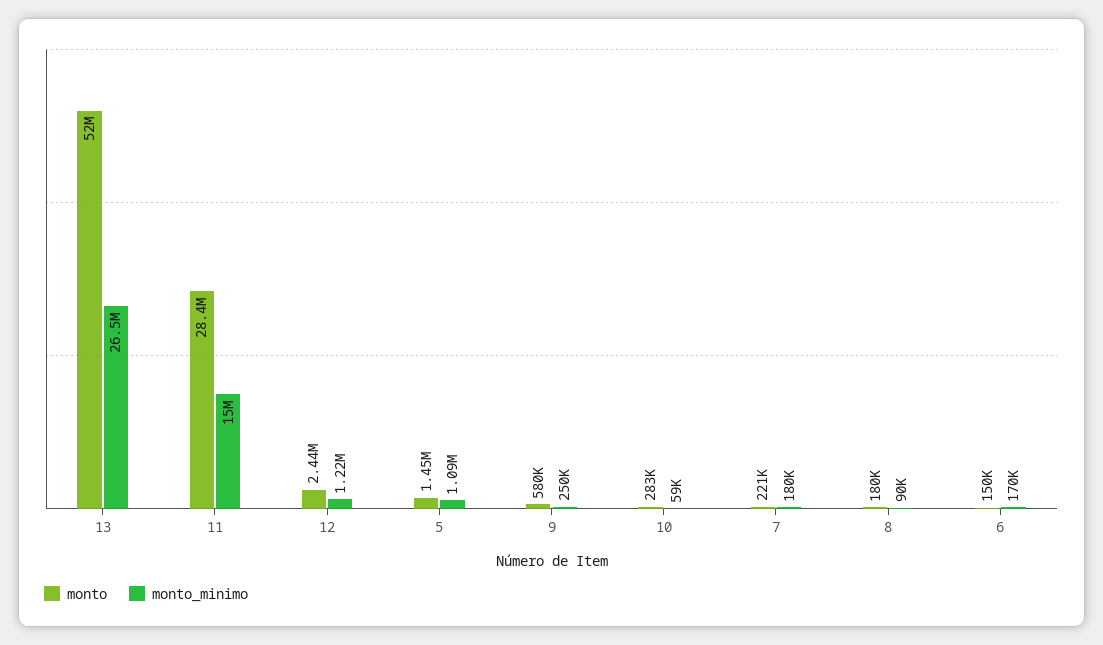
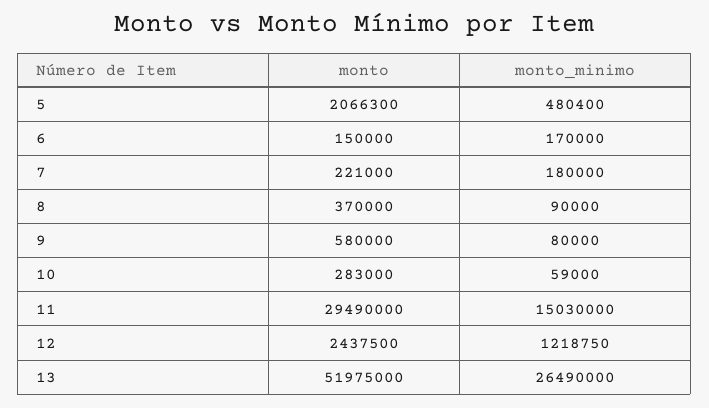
  {
    "monto": {
      "13": 51975000,
-     "11": 28400000,
+     "11": 29490000,
      "12": 2437500,
-     "5": 1450000,
+     "5": 2066300,
      "9": 580000,
      "10": 283000,
      "7": 221000,
-     "8": 180000,
+     "8": 370000,
      "6": 150000
    },
    "monto_minimo": {
      "13": 26490000,
      "11": 15030000,
      "12": 1218750,
-     "5": 1090000,
+     "5": 480400,
-     "9": 250000,
+     "9": 80000,
      "10": 59000,
      "7": 180000,
      "8": 90000,
      "6": 170000
    }
  }

